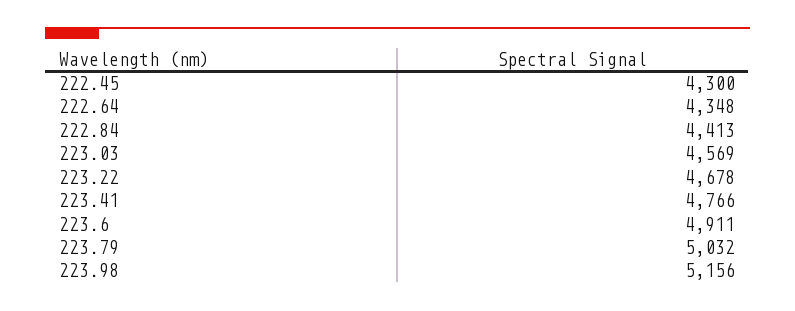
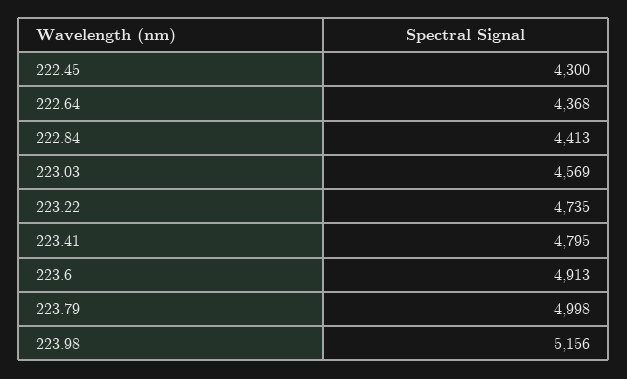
  {
    "222.45": 4300,
-   "222.64": 4348,
+   "222.64": 4368,
    "222.84": 4413,
    "223.03": 4569,
-   "223.22": 4678,
+   "223.22": 4735,
-   "223.41": 4766,
+   "223.41": 4795,
-   "223.6": 4911,
+   "223.6": 4913,
-   "223.79": 5032,
+   "223.79": 4998,
    "223.98": 5156
  }

